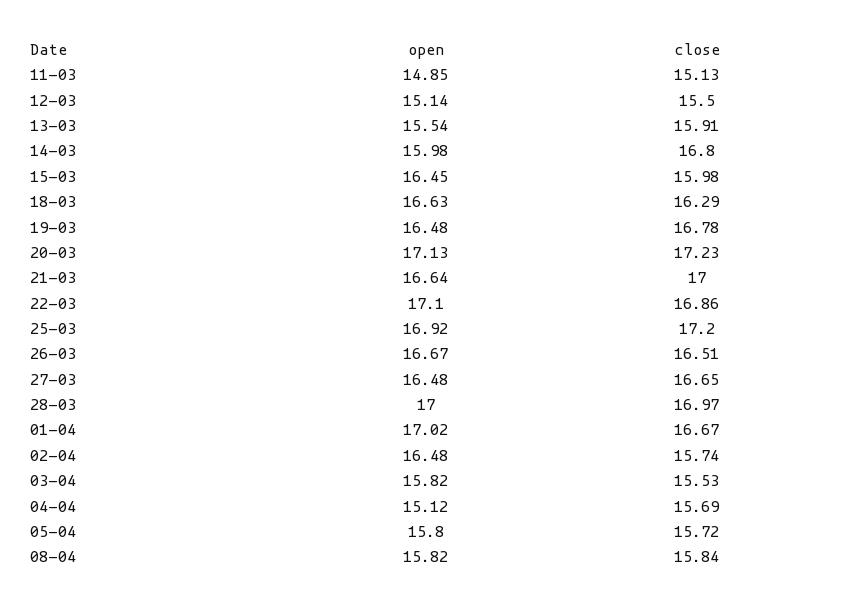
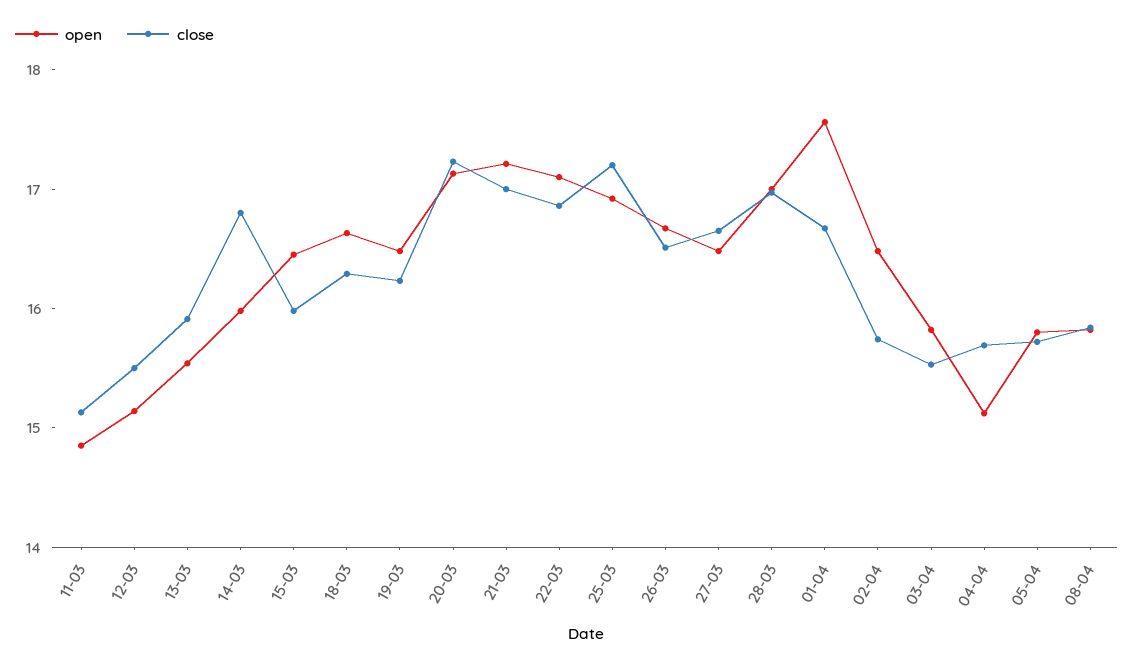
  {
    "open": {
      "11-03": 14.85,
      "12-03": 15.14,
      "13-03": 15.54,
      "14-03": 15.98,
      "15-03": 16.45,
      "18-03": 16.63,
      "19-03": 16.48,
      "20-03": 17.13,
-     "21-03": 16.64,
+     "21-03": 17.2,
      "22-03": 17.1,
      "25-03": 16.92,
      "26-03": 16.67,
      "27-03": 16.48,
      "28-03": 17,
-     "01-04": 17.02,
+     "01-04": 17.6,
      "02-04": 16.48,
      "03-04": 15.82,
      "04-04": 15.12,
      "05-04": 15.8,
      "08-04": 15.82
    },
    "close": {
      "11-03": 15.13,
      "12-03": 15.5,
      "13-03": 15.91,
      "14-03": 16.8,
      "15-03": 15.98,
      "18-03": 16.29,
-     "19-03": 16.78,
+     "19-03": 16.2,
      "20-03": 17.23,
      "21-03": 17,
      "22-03": 16.86,
      "25-03": 17.2,
      "26-03": 16.51,
      "27-03": 16.65,
      "28-03": 16.97,
      "01-04": 16.67,
      "02-04": 15.74,
      "03-04": 15.53,
      "04-04": 15.69,
      "05-04": 15.72,
      "08-04": 15.84
    }
  }

